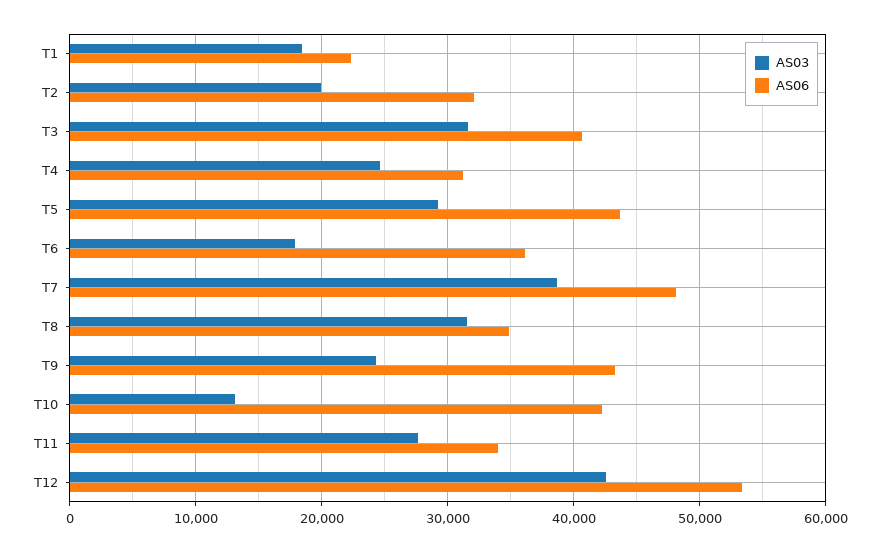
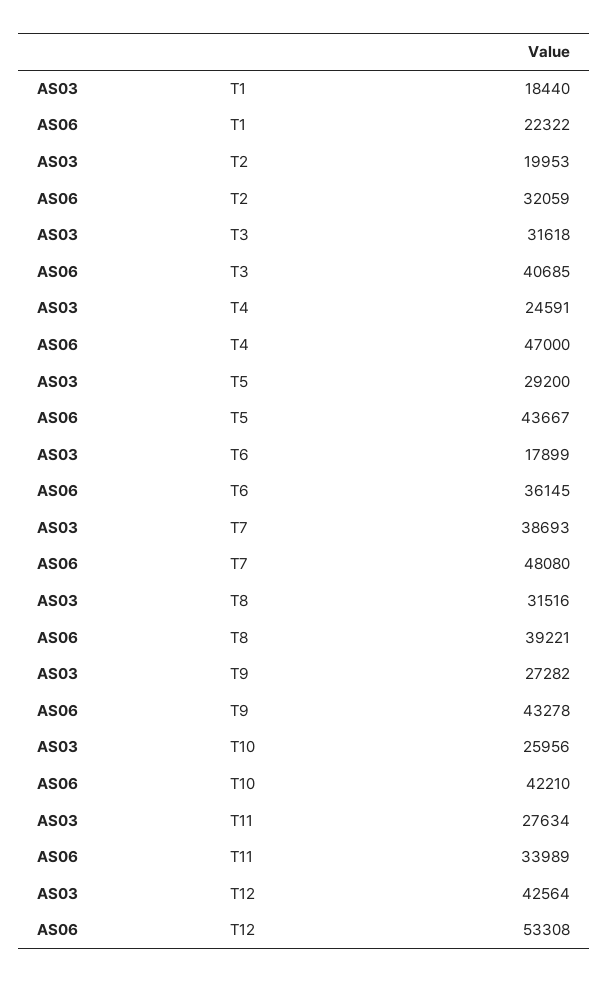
  {
    "AS03": {
      "T1": 18440,
      "T2": 19953,
      "T3": 31618,
      "T4": 24591,
      "T5": 29200,
      "T6": 17899,
      "T7": 38693,
      "T8": 31516,
-     "T9": 24000,
+     "T9": 27282,
-     "T10": 13000,
+     "T10": 25956,
      "T11": 27634,
      "T12": 42564
    },
    "AS06": {
      "T1": 22322,
      "T2": 32059,
      "T3": 40685,
-     "T4": 31000,
+     "T4": 47000,
      "T5": 43667,
      "T6": 36145,
      "T7": 48080,
-     "T8": 35000,
+     "T8": 39221,
      "T9": 43278,
      "T10": 42210,
      "T11": 33989,
      "T12": 53308
    }
  }

